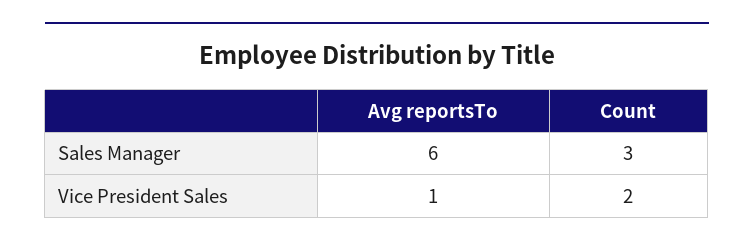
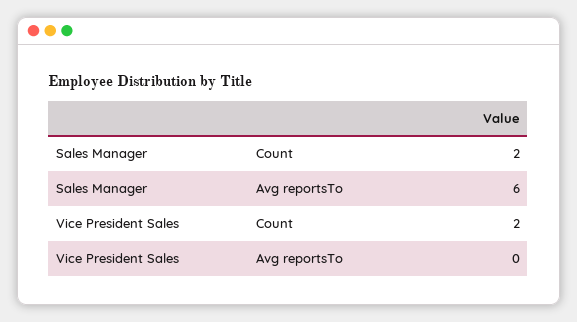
  {
    "Avg reportsTo": {
      "Sales Manager": 6,
-     "Vice President Sales": 1
+     "Vice President Sales": 0
    },
    "Count": {
-     "Sales Manager": 3,
+     "Sales Manager": 2,
      "Vice President Sales": 2
    }
  }

